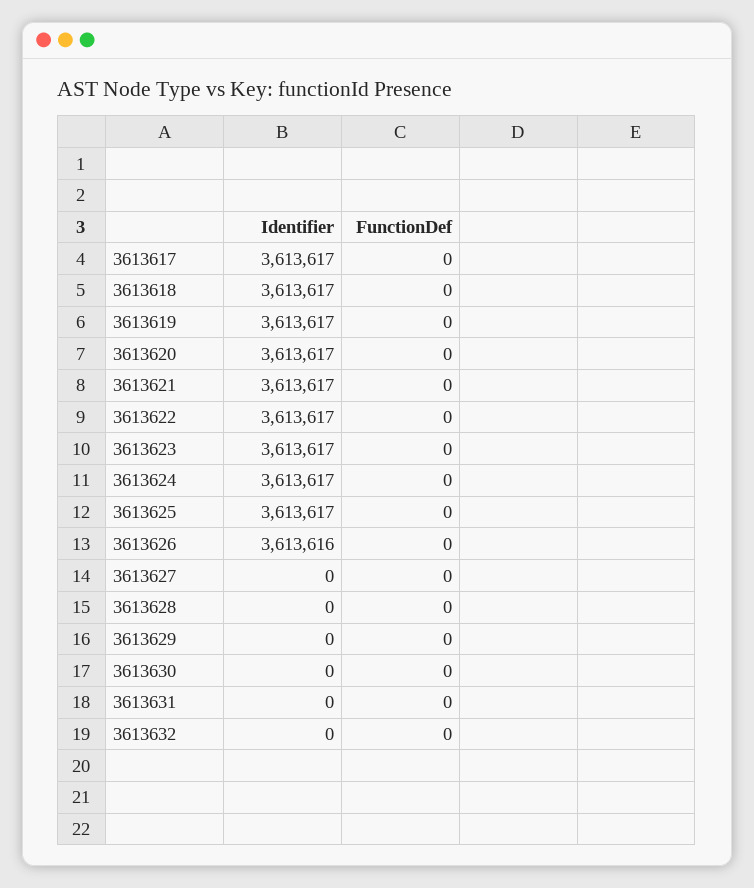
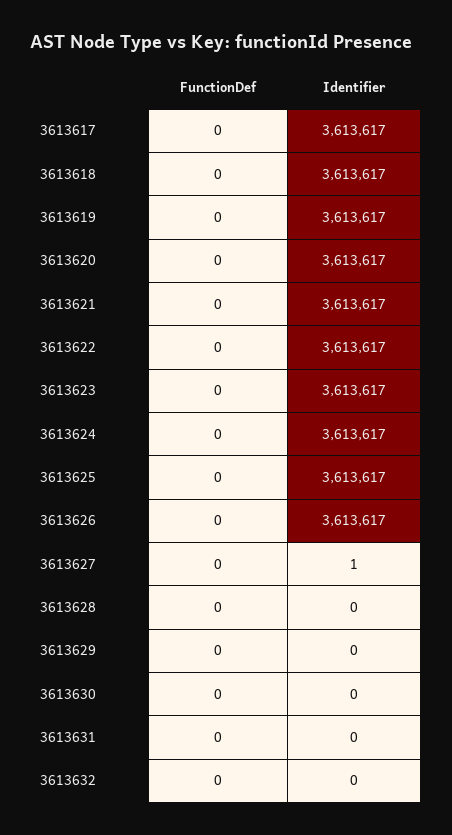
  {
    "Identifier": {
      "3613617": 3613617,
      "3613618": 3613617,
      "3613619": 3613617,
      "3613620": 3613617,
      "3613621": 3613617,
      "3613622": 3613617,
      "3613623": 3613617,
      "3613624": 3613617,
      "3613625": 3613617,
-     "3613626": 3613616,
+     "3613626": 3613617,
-     "3613627": 0,
+     "3613627": 1,
      "3613628": 0,
      "3613629": 0,
      "3613630": 0,
      "3613631": 0,
      "3613632": 0
    },
    "FunctionDef": {
      "3613617": 0,
      "3613618": 0,
      "3613619": 0,
      "3613620": 0,
      "3613621": 0,
      "3613622": 0,
      "3613623": 0,
      "3613624": 0,
      "3613625": 0,
      "3613626": 0,
      "3613627": 0,
      "3613628": 0,
      "3613629": 0,
      "3613630": 0,
      "3613631": 0,
      "3613632": 0
    }
  }

